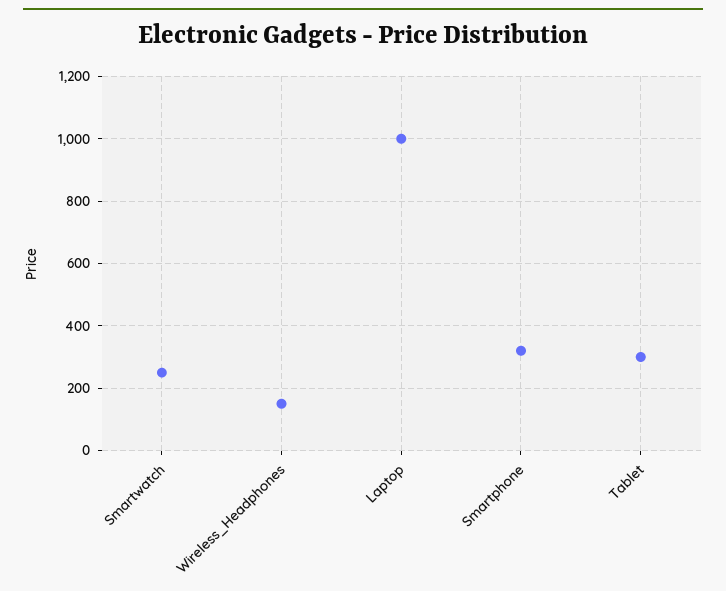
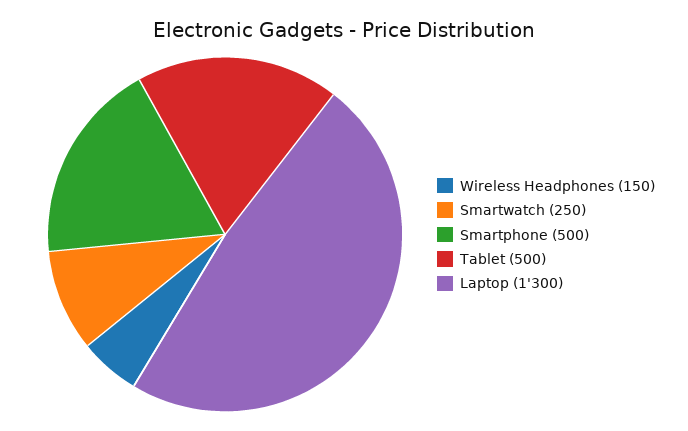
  {
    "Smartwatch": 250,
    "Wireless_Headphones": 150,
-   "Laptop": 1000,
+   "Laptop": 1300,
-   "Smartphone": 320,
+   "Smartphone": 500,
-   "Tablet": 300
+   "Tablet": 500
  }

